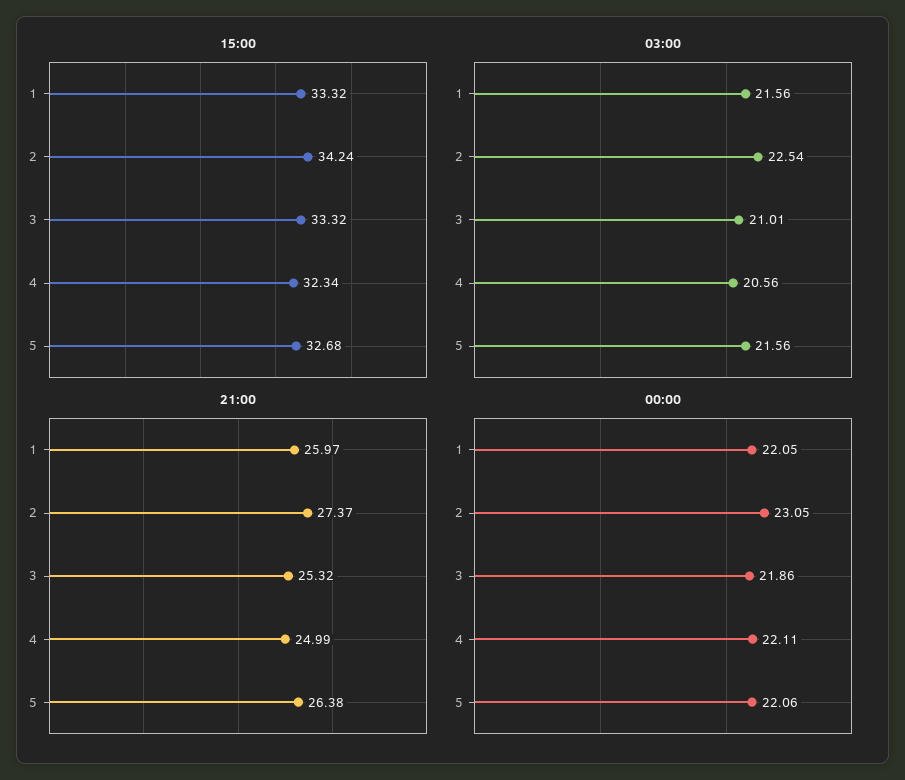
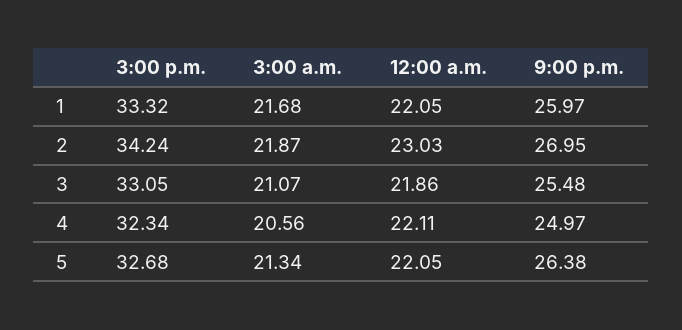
  {
    "15:00": {
      "1": 33.32,
      "2": 34.24,
-     "3": 33.32,
+     "3": 33.05,
      "4": 32.34,
      "5": 32.68
    },
    "03:00": {
-     "1": 21.56,
+     "1": 21.68,
-     "2": 22.54,
+     "2": 21.87,
-     "3": 21.01,
+     "3": 21.07,
      "4": 20.56,
-     "5": 21.56
+     "5": 21.34
    },
    "21:00": {
      "1": 25.97,
-     "2": 27.37,
+     "2": 26.95,
-     "3": 25.32,
+     "3": 25.48,
-     "4": 24.99,
+     "4": 24.97,
      "5": 26.38
    },
    "00:00": {
      "1": 22.05,
-     "2": 23.05,
+     "2": 23.03,
      "3": 21.86,
      "4": 22.11,
-     "5": 22.06
+     "5": 22.05
    }
  }

